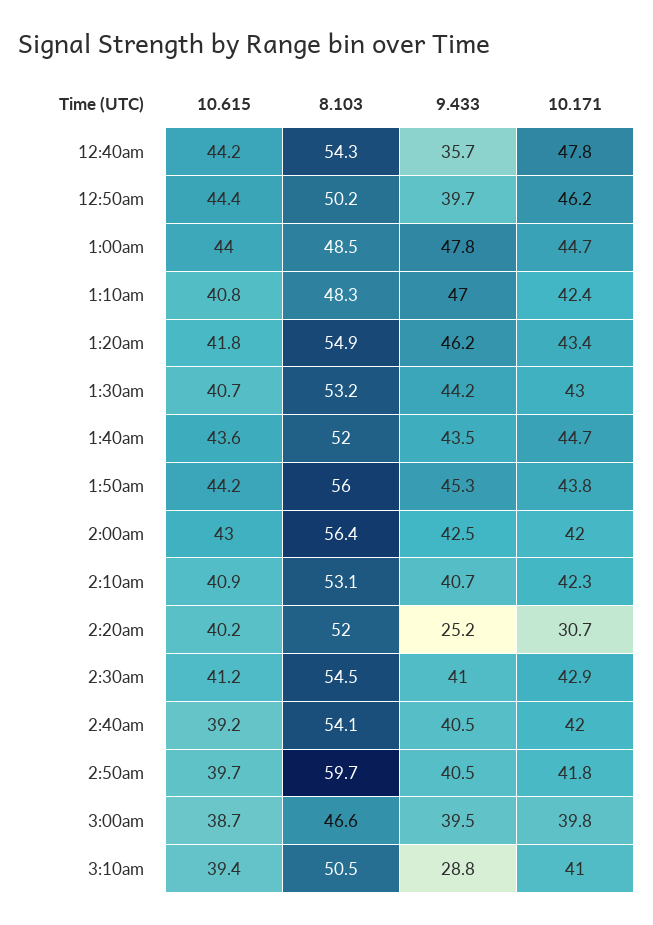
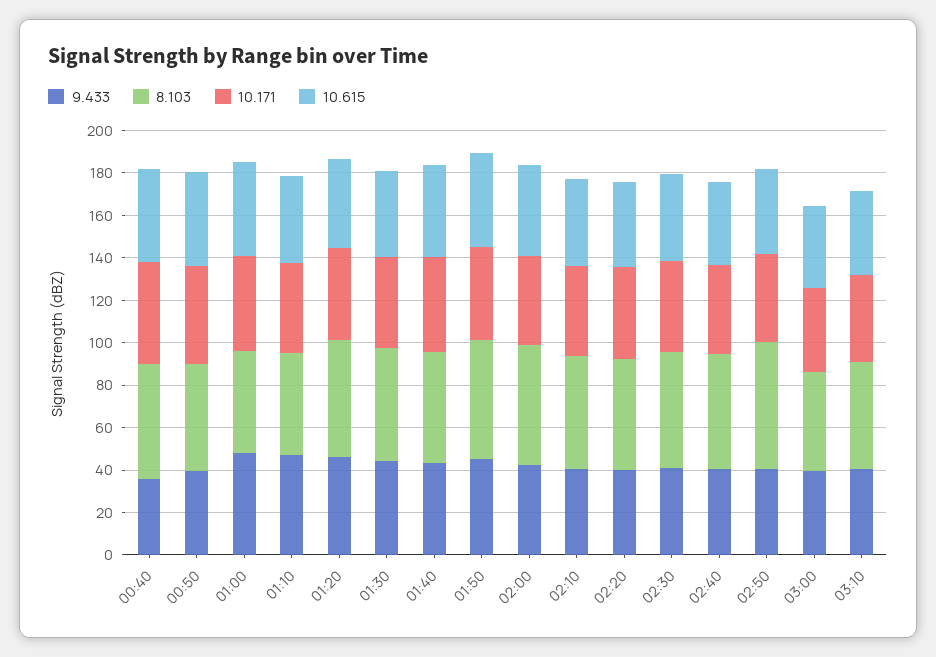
  {
    "10.615": {
      "12:40am": 44.2,
      "12:50am": 44.4,
      "1:00am": 44,
      "1:10am": 40.8,
      "1:20am": 41.8,
      "1:30am": 40.7,
      "1:40am": 43.6,
      "1:50am": 44.2,
      "2:00am": 43,
      "2:10am": 40.9,
      "2:20am": 40.2,
      "2:30am": 41.2,
      "2:40am": 39.2,
      "2:50am": 39.7,
      "3:00am": 38.7,
      "3:10am": 39.4
    },
    "8.103": {
      "12:40am": 54.3,
      "12:50am": 50.2,
      "1:00am": 48.5,
      "1:10am": 48.3,
      "1:20am": 54.9,
      "1:30am": 53.2,
      "1:40am": 52,
      "1:50am": 56,
      "2:00am": 56.4,
      "2:10am": 53.1,
      "2:20am": 52,
      "2:30am": 54.5,
      "2:40am": 54.1,
      "2:50am": 59.7,
      "3:00am": 46.6,
      "3:10am": 50.5
    },
    "9.433": {
      "12:40am": 35.7,
      "12:50am": 39.7,
      "1:00am": 47.8,
      "1:10am": 47,
      "1:20am": 46.2,
      "1:30am": 44.2,
      "1:40am": 43.5,
      "1:50am": 45.3,
      "2:00am": 42.5,
      "2:10am": 40.7,
-     "2:20am": 25.2,
+     "2:20am": 40,
      "2:30am": 41,
      "2:40am": 40.5,
      "2:50am": 40.5,
      "3:00am": 39.5,
-     "3:10am": 28.8
+     "3:10am": 40
    },
    "10.171": {
      "12:40am": 47.8,
      "12:50am": 46.2,
      "1:00am": 44.7,
      "1:10am": 42.4,
      "1:20am": 43.4,
      "1:30am": 43,
      "1:40am": 44.7,
      "1:50am": 43.8,
      "2:00am": 42,
      "2:10am": 42.3,
-     "2:20am": 30.7,
+     "2:20am": 45,
      "2:30am": 42.9,
      "2:40am": 42,
      "2:50am": 41.8,
      "3:00am": 39.8,
      "3:10am": 41
    }
  }

